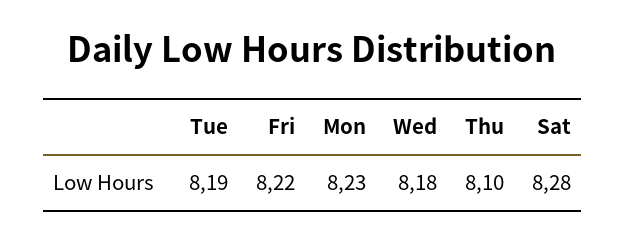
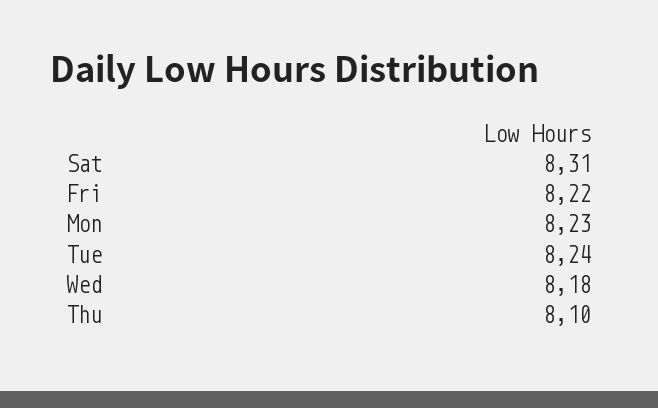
  {
-   "Tue": 8.19,
+   "Tue": 8.24,
    "Fri": 8.22,
    "Mon": 8.23,
    "Wed": 8.18,
    "Thu": 8.1,
-   "Sat": 8.28
+   "Sat": 8.31
  }

